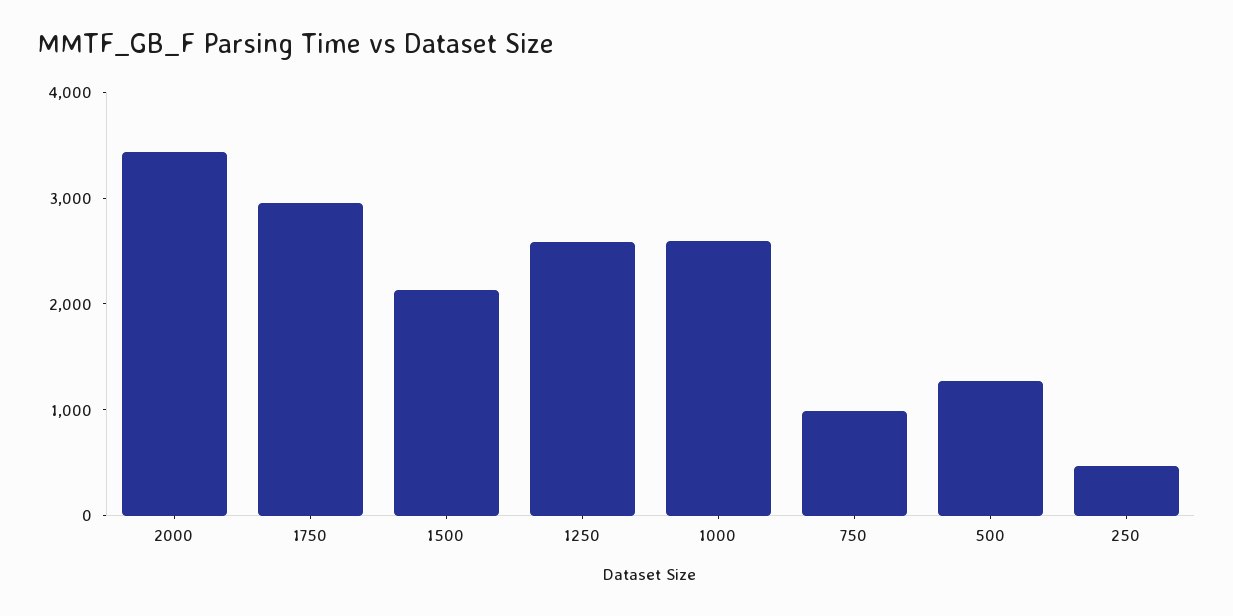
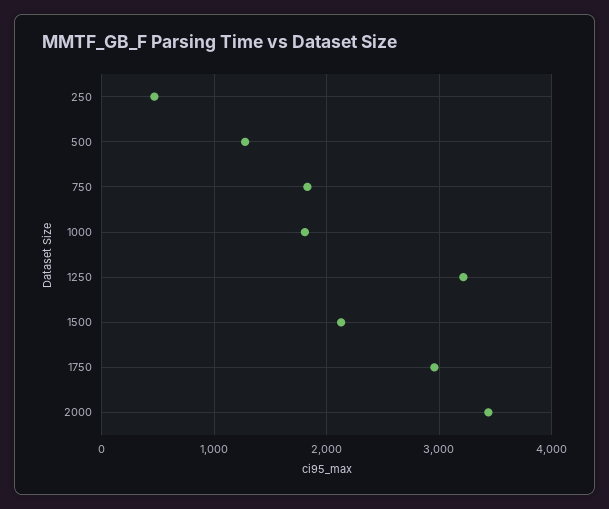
  {
    "2000": 3400,
    "1750": 3000,
    "1500": 2100,
-   "1250": 2600,
+   "1250": 3200,
-   "1000": 2600,
+   "1000": 1800,
-   "750": 1000,
+   "750": 1800,
    "500": 1300,
    "250": 500
  }

